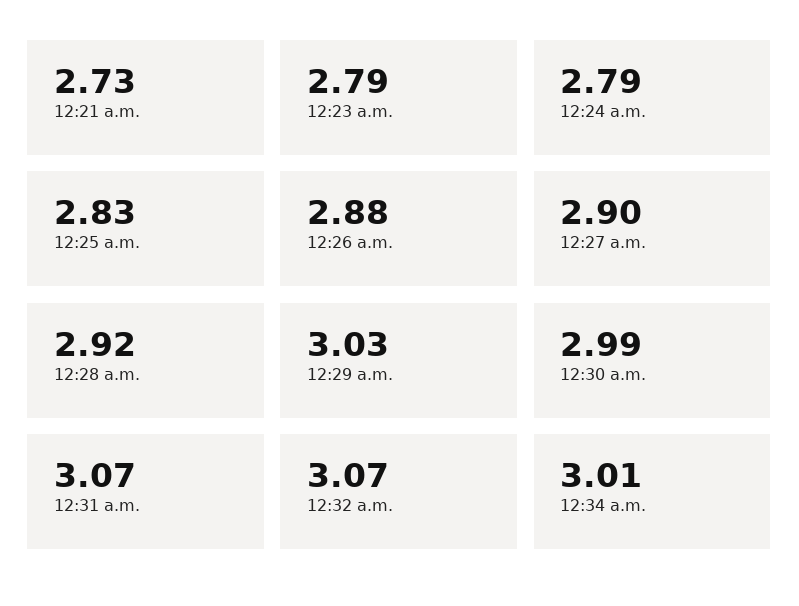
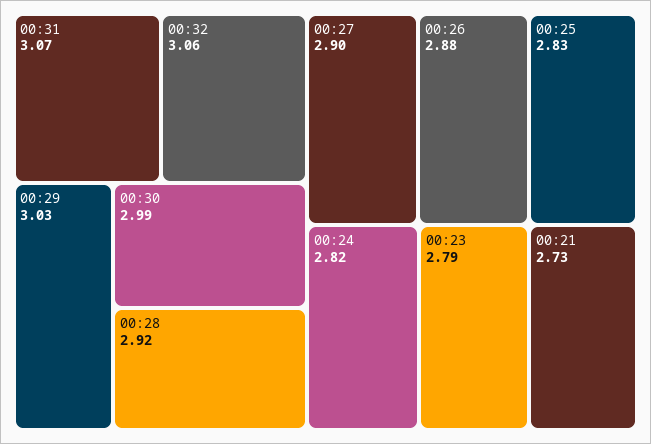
  {
    "12:21 a.m.": 2.73,
    "12:23 a.m.": 2.79,
-   "12:24 a.m.": 2.79,
+   "12:24 a.m.": 2.82,
    "12:25 a.m.": 2.83,
    "12:26 a.m.": 2.88,
    "12:27 a.m.": 2.9,
    "12:28 a.m.": 2.92,
    "12:29 a.m.": 3.03,
    "12:30 a.m.": 2.99,
    "12:31 a.m.": 3.07,
-   "12:32 a.m.": 3.07,
+   "12:32 a.m.": 3.06
-   "12:34 a.m.": 3.01
  }

